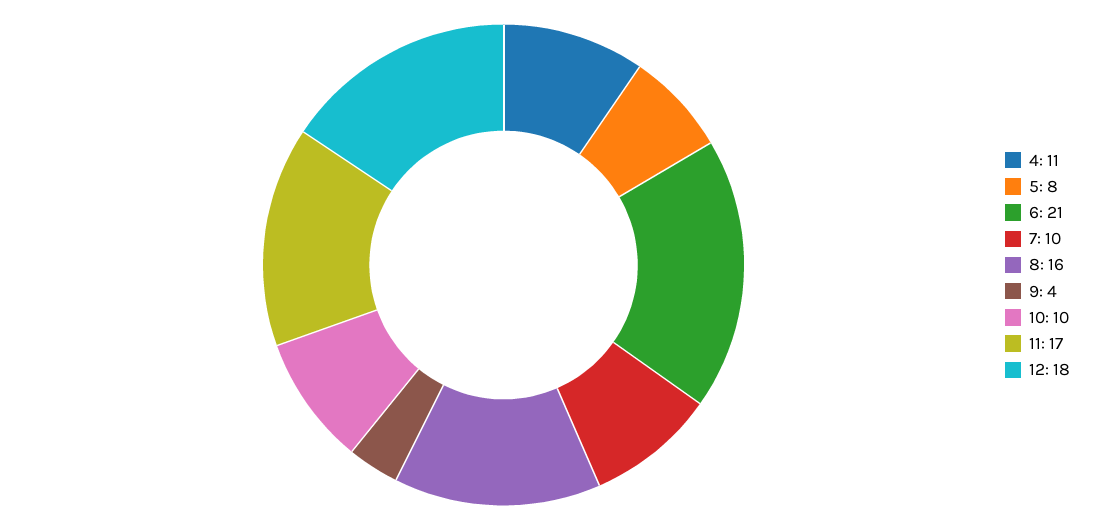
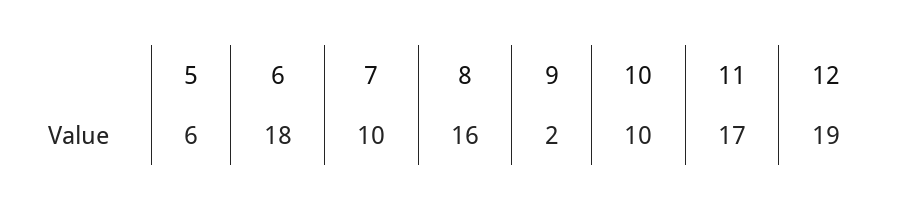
  {
-   "4": 11,
-   "5": 8,
+   "5": 6,
-   "6": 21,
+   "6": 18,
    "7": 10,
    "8": 16,
-   "9": 4,
+   "9": 2,
    "10": 10,
    "11": 17,
-   "12": 18
+   "12": 19
  }

